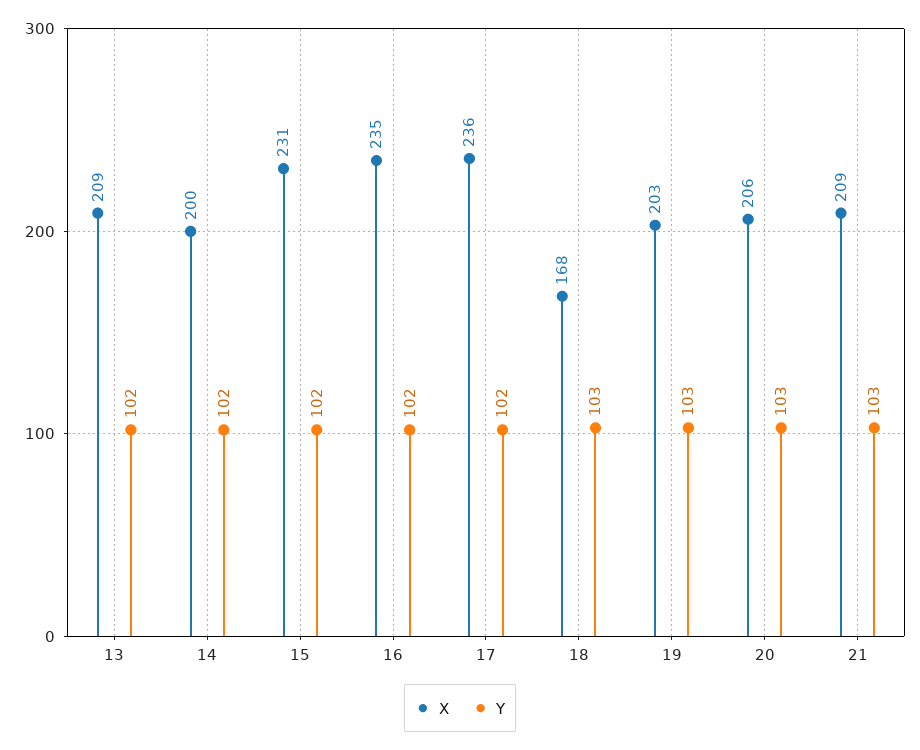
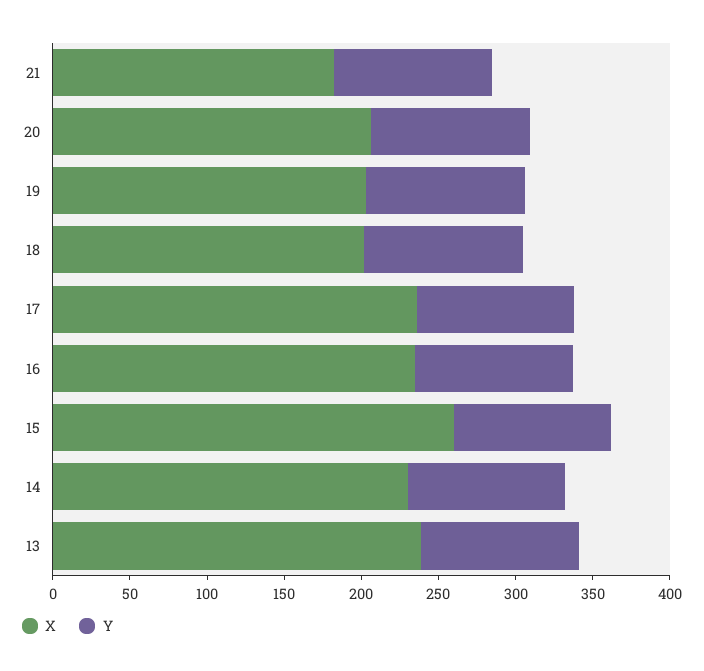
  {
    "X": {
-     "13": 209,
+     "13": 240,
-     "14": 200,
+     "14": 230,
-     "15": 231,
+     "15": 260,
      "16": 235,
      "17": 236,
-     "18": 168,
+     "18": 200,
      "19": 203,
      "20": 206,
-     "21": 209
+     "21": 180
    },
    "Y": {
      "13": 102,
      "14": 102,
      "15": 102,
      "16": 102,
      "17": 102,
      "18": 103,
      "19": 103,
      "20": 103,
      "21": 103
    }
  }

